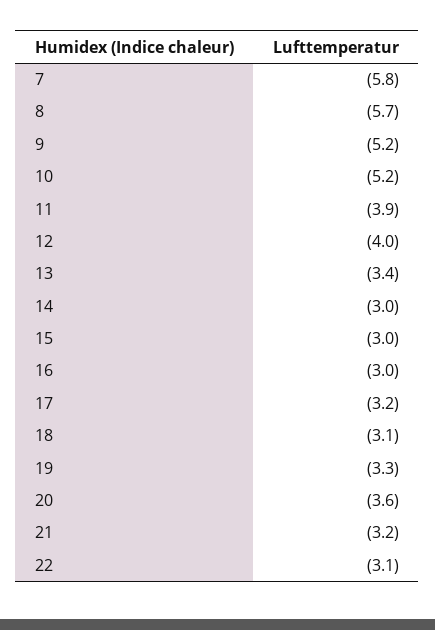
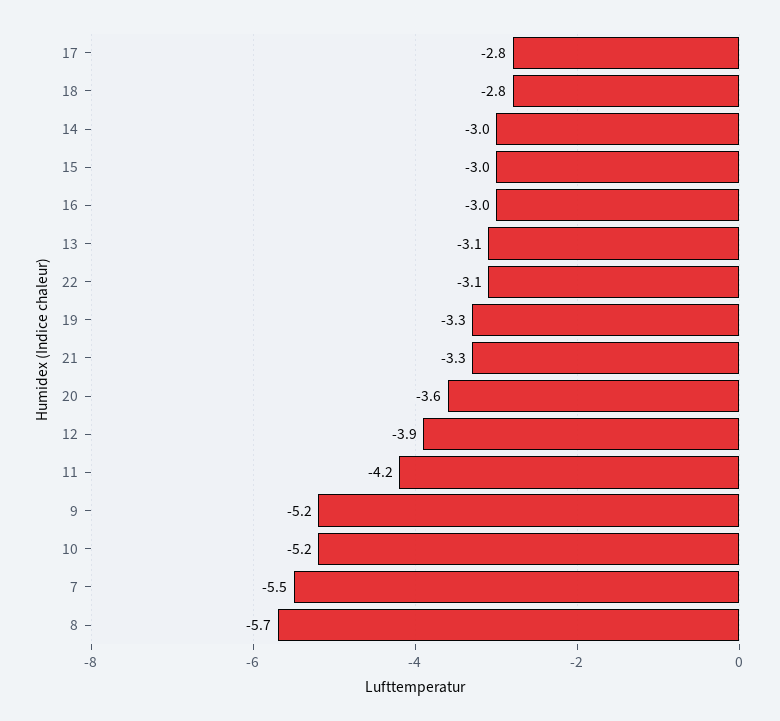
  {
-   "7": -5.8,
+   "7": -5.5,
    "8": -5.7,
    "9": -5.2,
    "10": -5.2,
-   "11": -3.9,
+   "11": -4.2,
-   "12": -4,
+   "12": -3.9,
-   "13": -3.4,
+   "13": -3.1,
    "14": -3,
    "15": -3,
    "16": -3,
-   "17": -3.2,
+   "17": -2.8,
-   "18": -3.1,
+   "18": -2.8,
    "19": -3.3,
    "20": -3.6,
-   "21": -3.2,
+   "21": -3.3,
    "22": -3.1
  }

